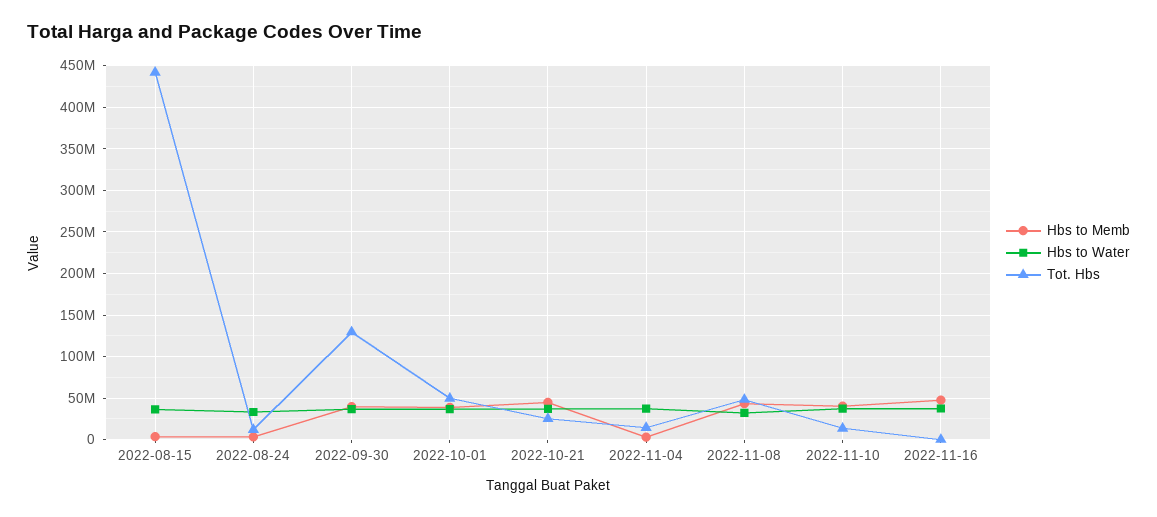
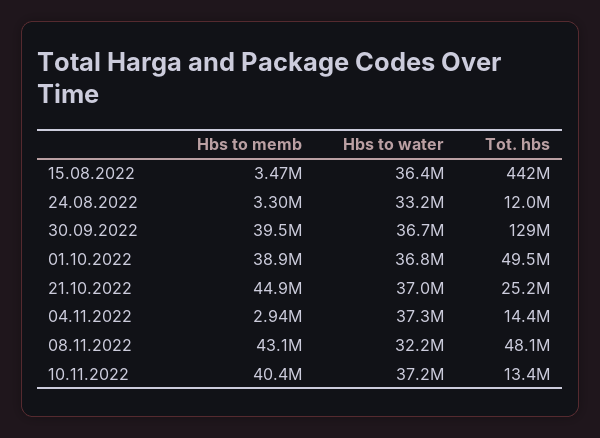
  {
    "Hbs to Memb": {
      "2022-08-15": 3470000,
      "2022-08-24": 3300000,
      "2022-09-30": 39500000,
      "2022-10-01": 38900000,
      "2022-10-21": 44900000,
      "2022-11-04": 2940000,
      "2022-11-08": 43100000,
-     "2022-11-10": 40400000,
+     "2022-11-10": 40400000
-     "2022-11-16": 50000000
    },
    "Hbs to Water": {
      "2022-08-15": 36400000,
      "2022-08-24": 33200000,
      "2022-09-30": 36700000,
      "2022-10-01": 36800000,
      "2022-10-21": 37000000,
      "2022-11-04": 37300000,
      "2022-11-08": 32200000,
-     "2022-11-10": 37200000,
+     "2022-11-10": 37200000
-     "2022-11-16": 40000000
    },
    "Tot. Hbs": {
      "2022-08-15": 442000000,
      "2022-08-24": 12000000,
      "2022-09-30": 129000000,
      "2022-10-01": 49500000,
      "2022-10-21": 25200000,
      "2022-11-04": 14400000,
      "2022-11-08": 48100000,
-     "2022-11-10": 13400000,
+     "2022-11-10": 13400000
-     "2022-11-16": 0
    }
  }

